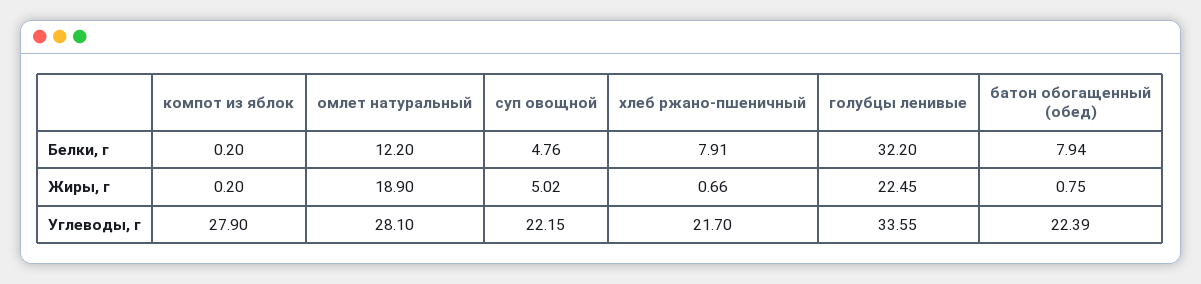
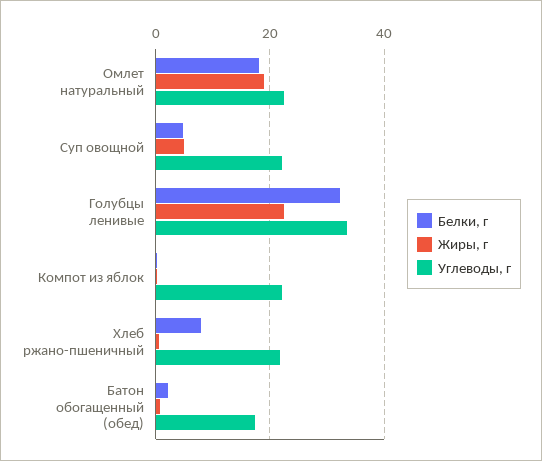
  {
    "Белки, г": {
      "компот из яблок": 0.2,
-     "омлет натуральный": 12.2,
+     "омлет натуральный": 18,
      "суп овощной": 4.76,
      "хлеб ржано-пшеничный": 7.91,
      "голубцы ленивые": 32.2,
-     "батон обогащенный (обед)": 7.94
+     "батон обогащенный (обед)": 2
    },
    "Жиры, г": {
      "компот из яблок": 0.2,
      "омлет натуральный": 18.9,
      "суп овощной": 5.02,
      "хлеб ржано-пшеничный": 0.66,
      "голубцы ленивые": 22.45,
      "батон обогащенный (обед)": 0.75
    },
    "Углеводы, г": {
-     "компот из яблок": 27.9,
+     "компот из яблок": 22,
-     "омлет натуральный": 28.1,
+     "омлет натуральный": 22,
      "суп овощной": 22.15,
      "хлеб ржано-пшеничный": 21.7,
      "голубцы ленивые": 33.55,
-     "батон обогащенный (обед)": 22.39
+     "батон обогащенный (обед)": 18
    }
  }

